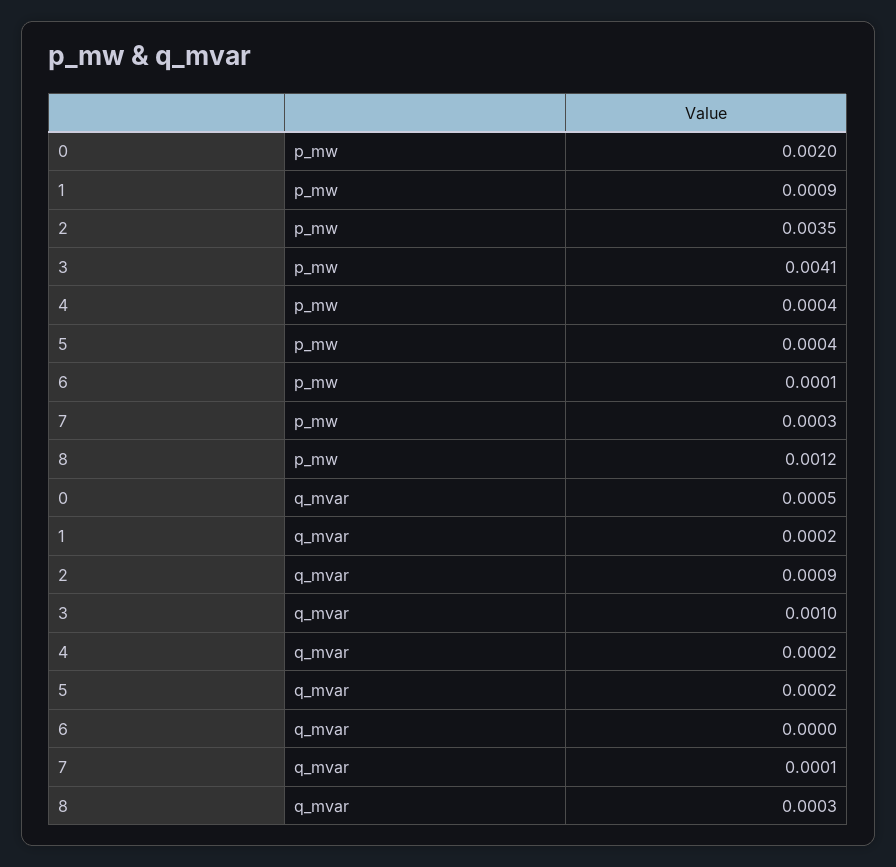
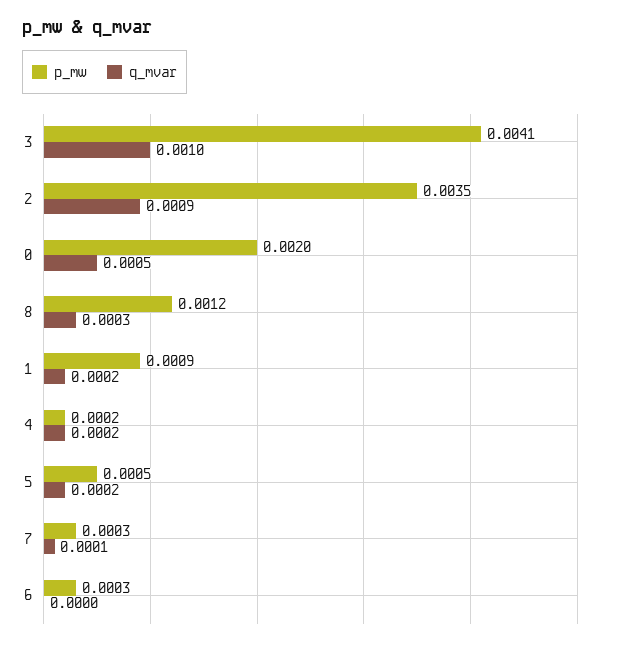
  {
    "p_mw": {
      "0": 0.002,
      "1": 0.0009,
      "2": 0.0035,
      "3": 0.0041,
-     "4": 0.0004,
+     "4": 0.0002,
-     "5": 0.0004,
+     "5": 0.0005,
-     "6": 0.0001,
+     "6": 0.0003,
      "7": 0.0003,
      "8": 0.0012
    },
    "q_mvar": {
      "0": 0.0005,
      "1": 0.0002,
      "2": 0.0009,
      "3": 0.001,
      "4": 0.0002,
      "5": 0.0002,
      "6": 0,
      "7": 0.0001,
      "8": 0.0003
    }
  }

